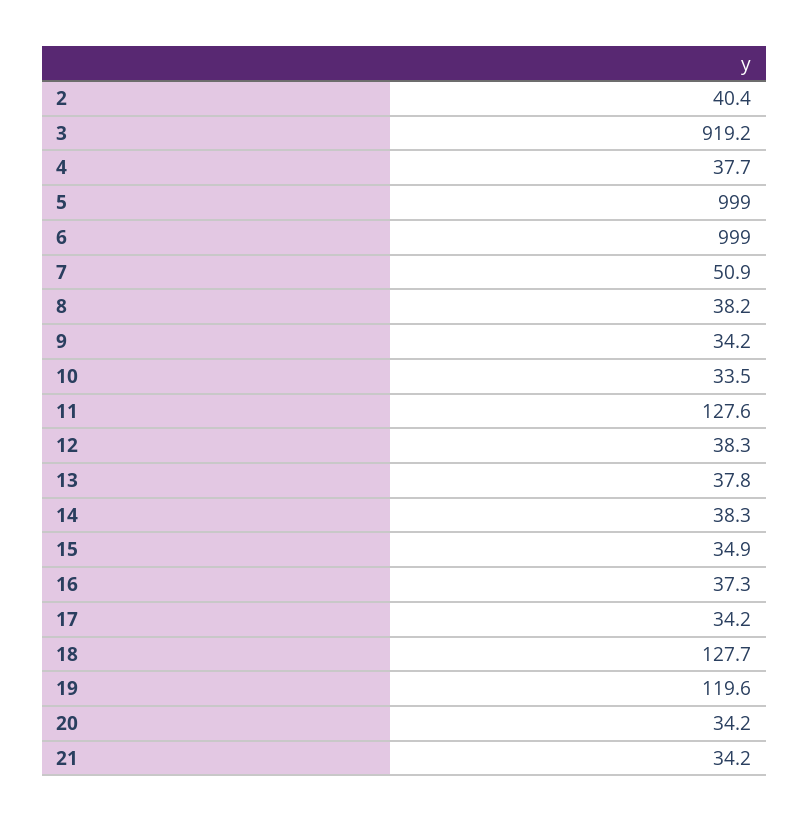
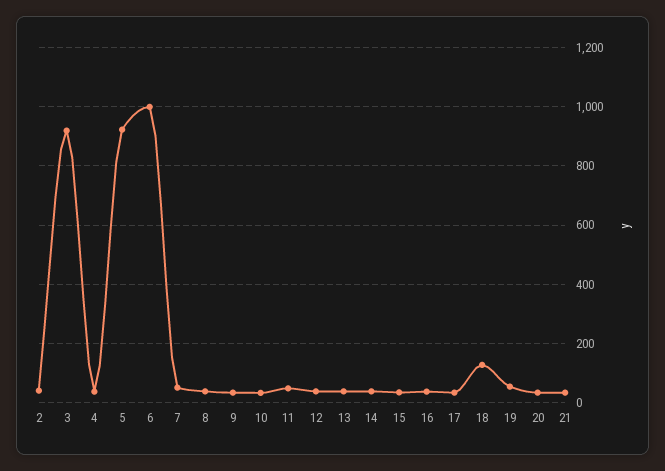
  {
    "2": 40.4,
    "3": 919.2,
    "4": 37.7,
-   "5": 999,
+   "5": 925,
    "6": 999,
    "7": 50.9,
    "8": 38.2,
    "9": 34.2,
    "10": 33.5,
-   "11": 127.6,
+   "11": 50,
    "12": 38.3,
    "13": 37.8,
    "14": 38.3,
    "15": 34.9,
    "16": 37.3,
    "17": 34.2,
    "18": 127.7,
-   "19": 119.6,
+   "19": 50,
    "20": 34.2,
    "21": 34.2
  }

